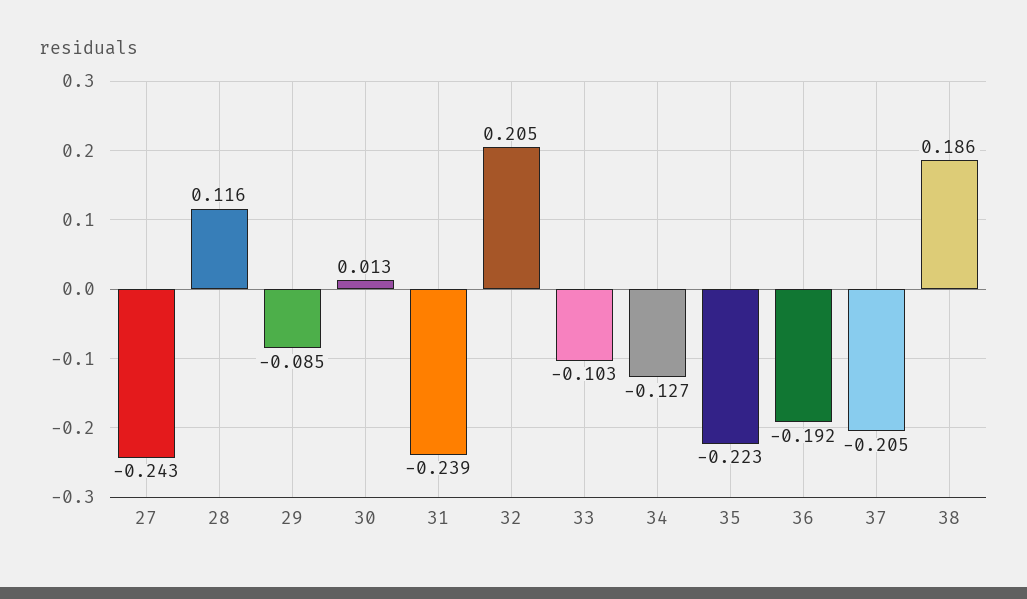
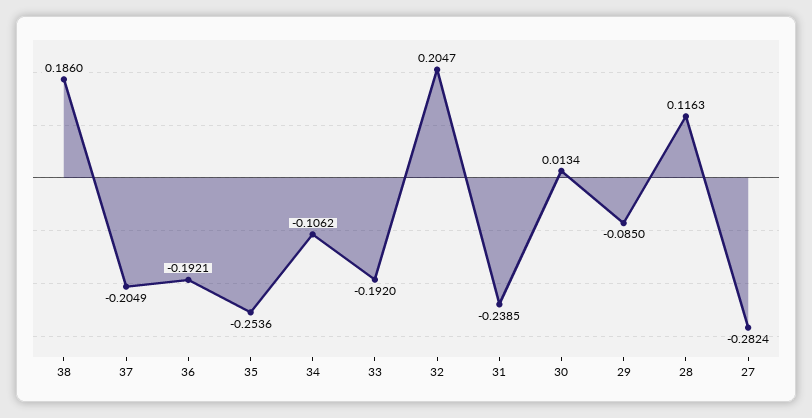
  {
-   "27": -0.243,
+   "27": -0.2824,
    "28": 0.1163,
    "29": -0.085,
    "30": 0.0134,
    "31": -0.2385,
    "32": 0.2047,
-   "33": -0.103,
+   "33": -0.192,
-   "34": -0.127,
+   "34": -0.1062,
-   "35": -0.223,
+   "35": -0.2536,
    "36": -0.1921,
    "37": -0.2049,
    "38": 0.186
  }

